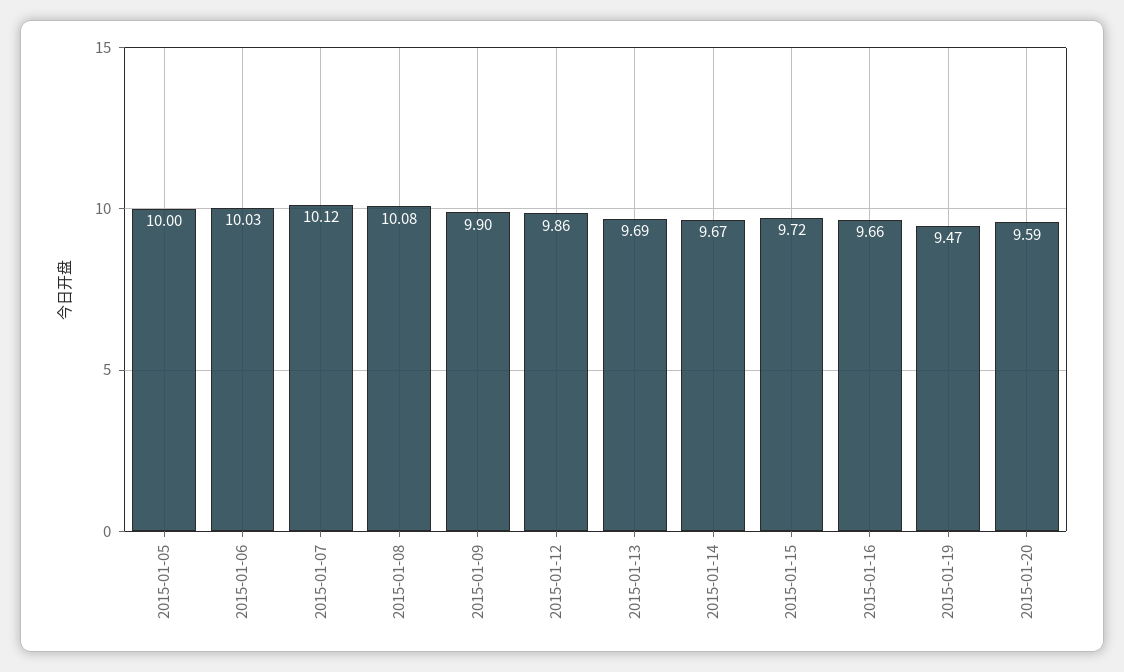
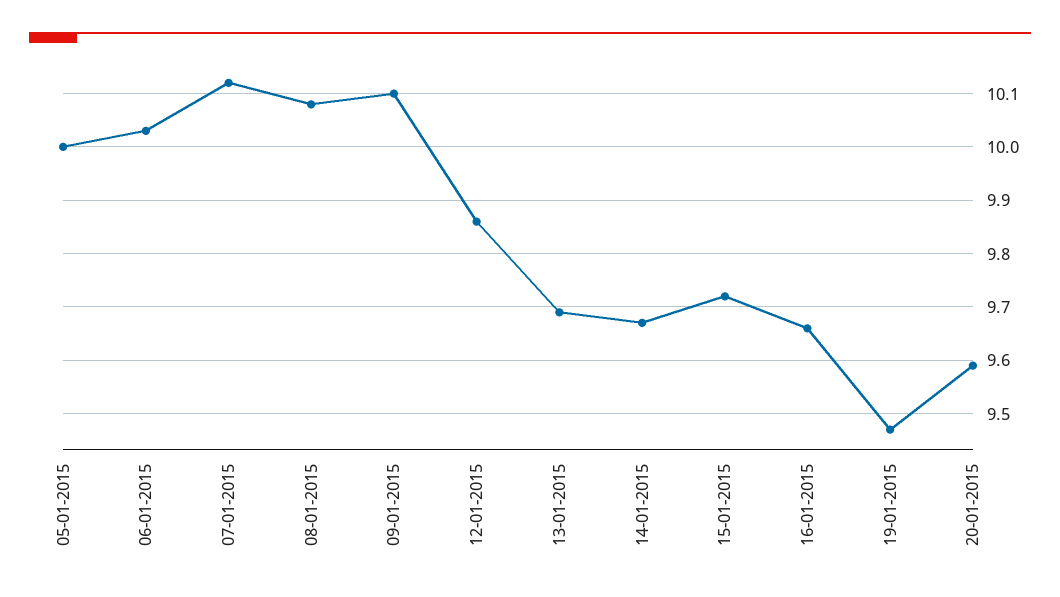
  {
    "2015-01-05": 10,
    "2015-01-06": 10.03,
    "2015-01-07": 10.12,
    "2015-01-08": 10.08,
-   "2015-01-09": 9.9,
+   "2015-01-09": 10.1,
    "2015-01-12": 9.86,
    "2015-01-13": 9.69,
    "2015-01-14": 9.67,
    "2015-01-15": 9.72,
    "2015-01-16": 9.66,
    "2015-01-19": 9.47,
    "2015-01-20": 9.59
  }

